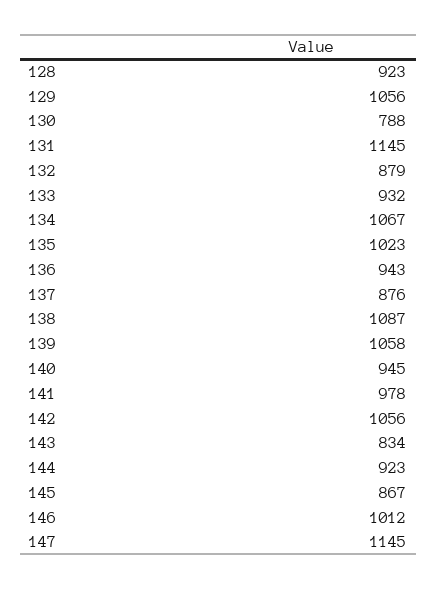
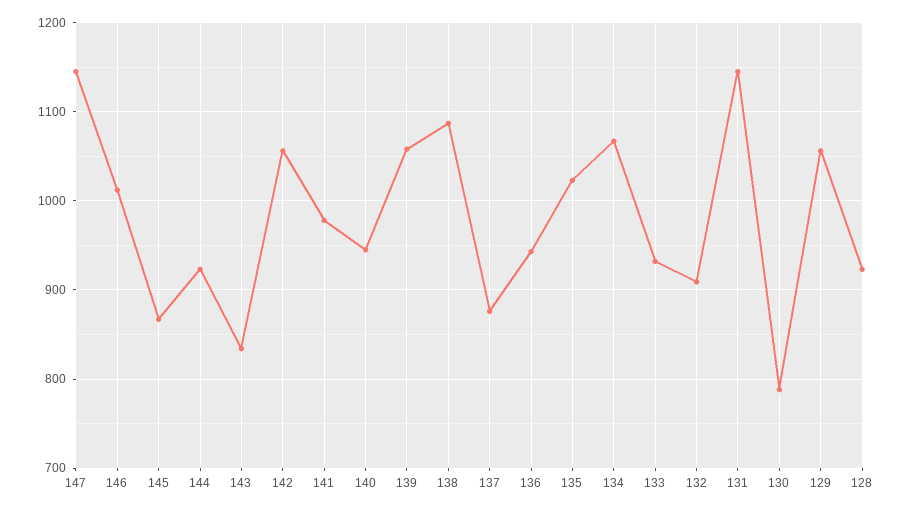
  {
    "128": 923,
    "129": 1056,
    "130": 788,
    "131": 1145,
-   "132": 879,
+   "132": 910,
    "133": 932,
    "134": 1067,
    "135": 1023,
    "136": 943,
    "137": 876,
    "138": 1087,
    "139": 1058,
    "140": 945,
    "141": 978,
    "142": 1056,
    "143": 834,
    "144": 923,
    "145": 867,
    "146": 1012,
    "147": 1145
  }

